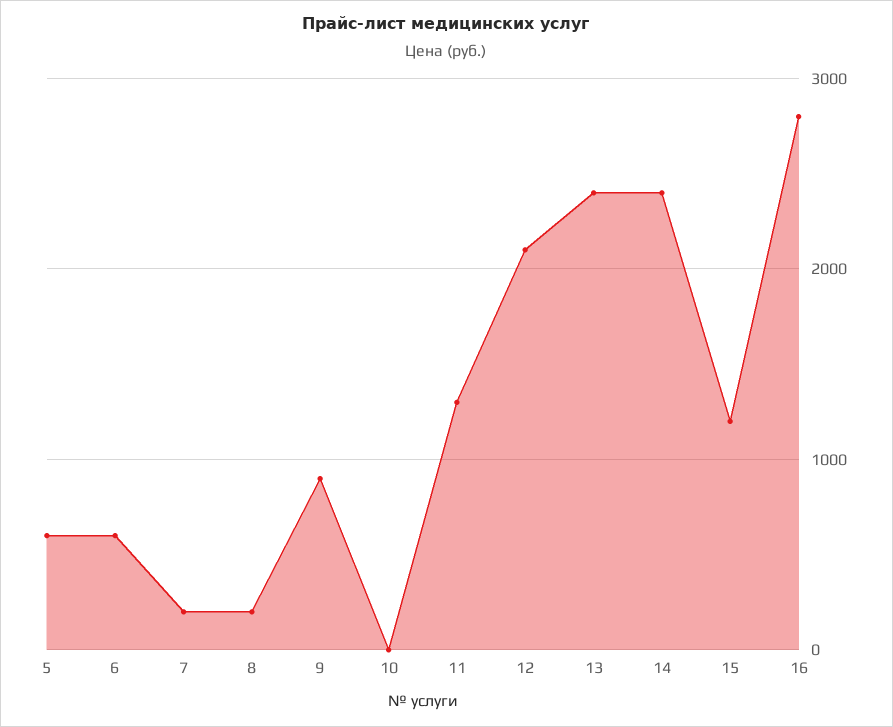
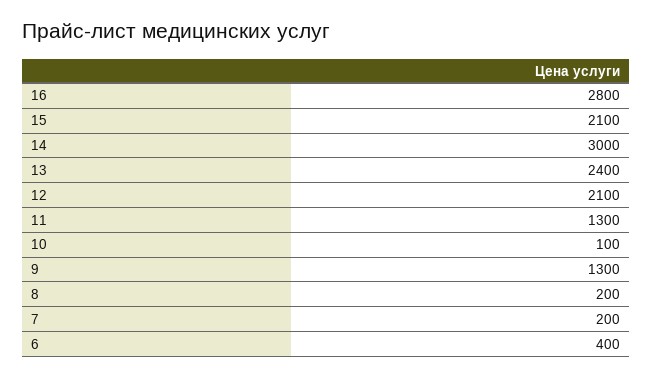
  {
-   "5": 600,
-   "6": 600,
+   "6": 400,
    "7": 200,
    "8": 200,
-   "9": 900,
+   "9": 1300,
-   "10": 0,
+   "10": 100,
    "11": 1300,
    "12": 2100,
    "13": 2400,
-   "14": 2400,
+   "14": 3000,
-   "15": 1200,
+   "15": 2100,
    "16": 2800
  }

